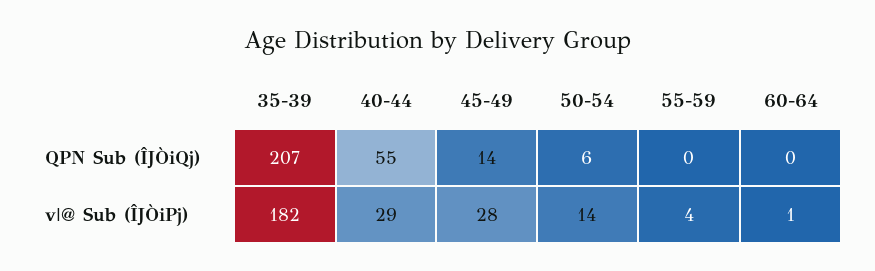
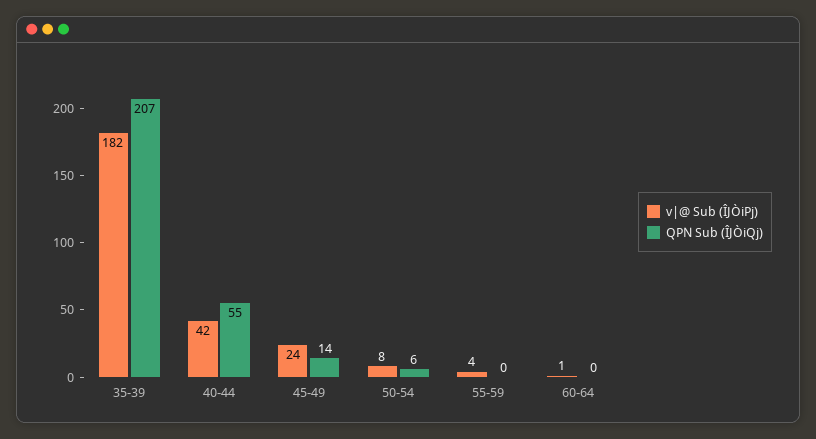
  {
    "QPN Sub (ÎJÒiQj)": {
      "35-39": 207,
      "40-44": 55,
      "45-49": 14,
      "50-54": 6,
      "55-59": 0,
      "60-64": 0
    },
    "v|@ Sub (ÎJÒiPj)": {
      "35-39": 182,
-     "40-44": 29,
+     "40-44": 42,
-     "45-49": 28,
+     "45-49": 24,
-     "50-54": 14,
+     "50-54": 8,
      "55-59": 4,
      "60-64": 1
    }
  }

